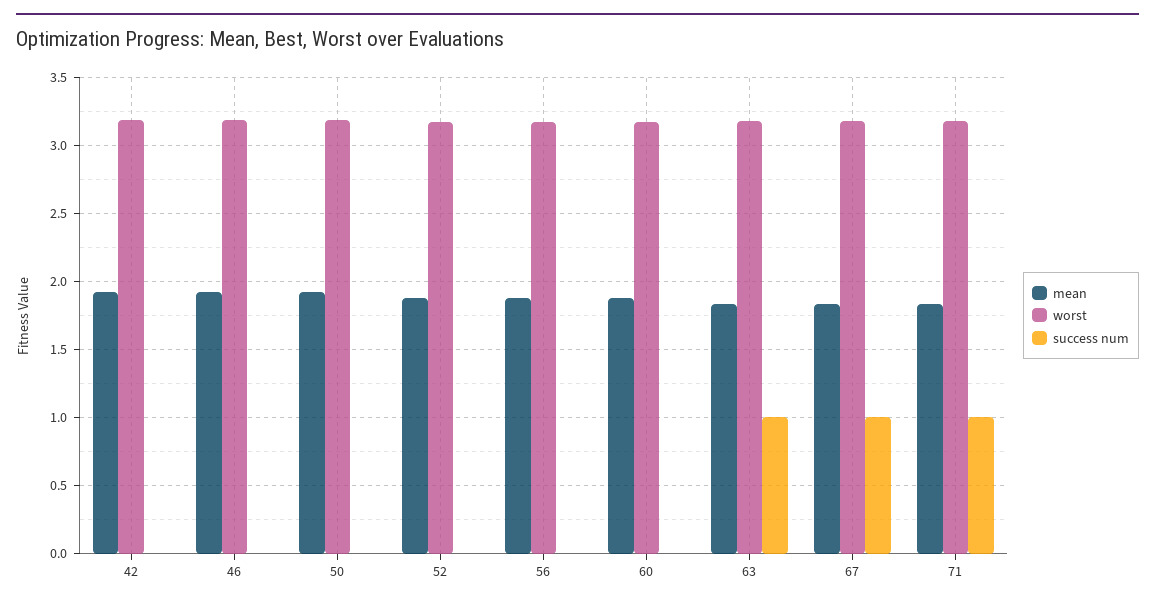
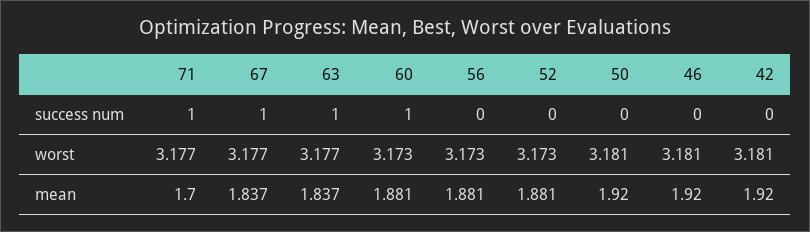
  {
    "mean": {
      "42": 1.92,
      "46": 1.92,
      "50": 1.92,
      "52": 1.881,
      "56": 1.881,
      "60": 1.881,
      "63": 1.837,
      "67": 1.837,
-     "71": 1.85
+     "71": 1.7
    },
    "worst": {
      "42": 3.181,
      "46": 3.181,
      "50": 3.181,
      "52": 3.173,
      "56": 3.173,
      "60": 3.173,
      "63": 3.177,
      "67": 3.177,
      "71": 3.177
    },
    "success num": {
      "42": 0,
      "46": 0,
      "50": 0,
      "52": 0,
      "56": 0,
-     "60": 0,
+     "60": 1,
      "63": 1,
      "67": 1,
      "71": 1
    }
  }

